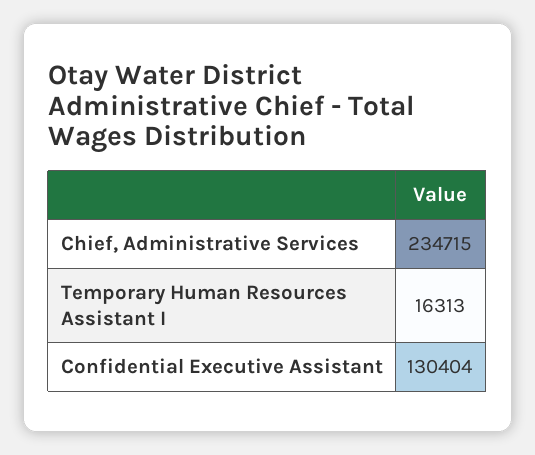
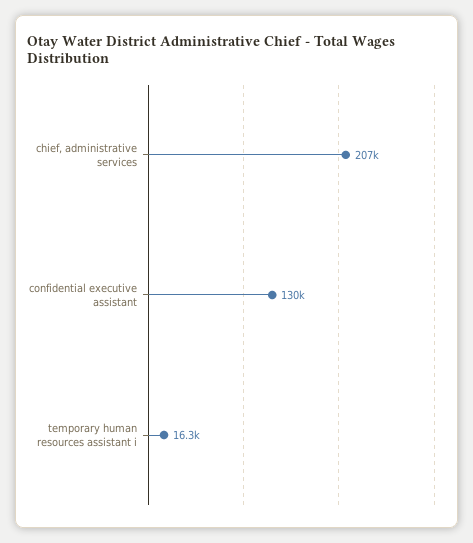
  {
-   "Chief, Administrative Services": 234715,
+   "Chief, Administrative Services": 207000,
    "Temporary Human Resources Assistant I": 16313,
    "Confidential Executive Assistant": 130404
  }

